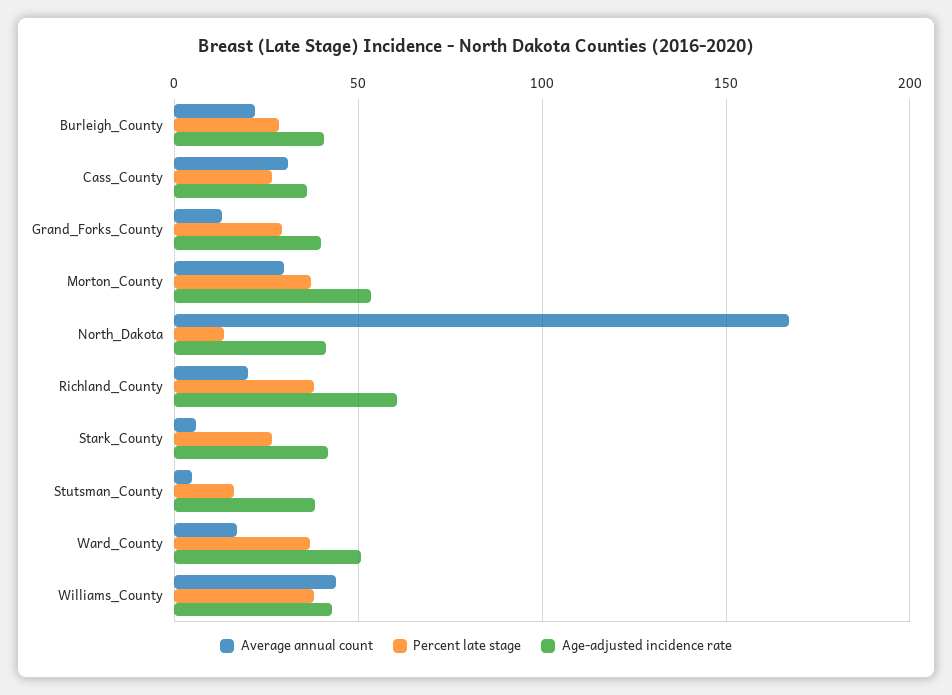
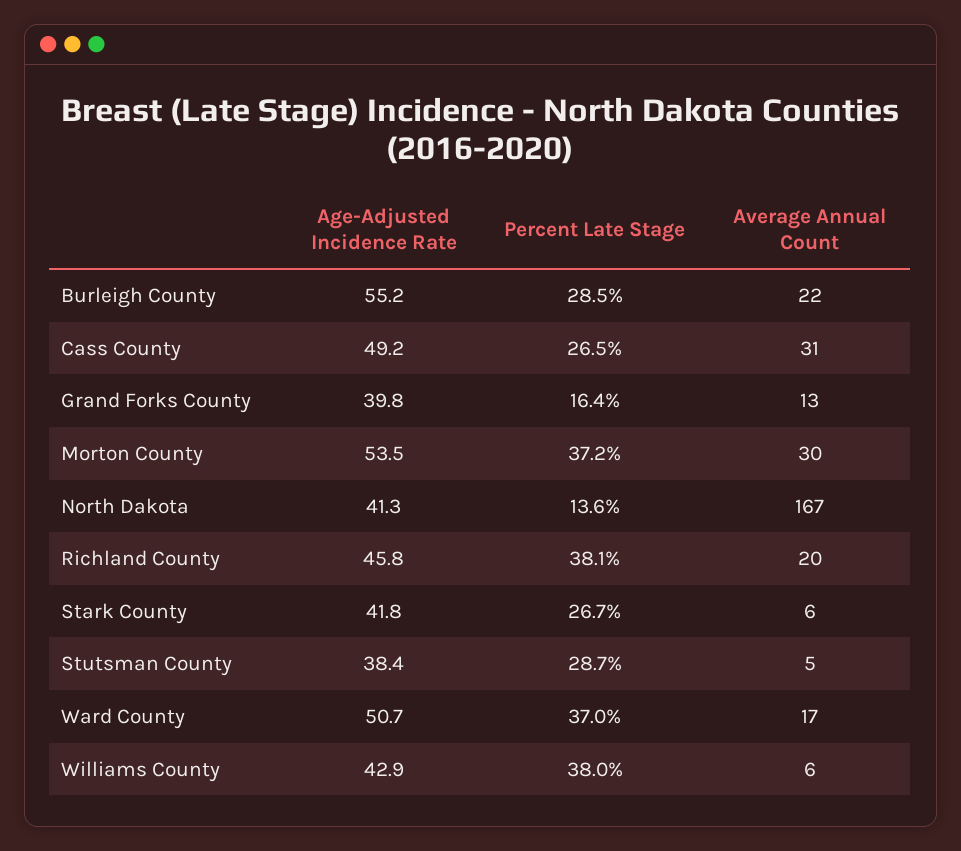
  {
    "Average annual count": {
      "Burleigh_County": 22,
      "Cass_County": 31,
      "Grand_Forks_County": 13,
      "Morton_County": 30,
      "North_Dakota": 167,
      "Richland_County": 20,
      "Stark_County": 6,
      "Stutsman_County": 5,
      "Ward_County": 17,
-     "Williams_County": 45
+     "Williams_County": 6
    },
    "Percent late stage": {
      "Burleigh_County": 28.5,
      "Cass_County": 26.5,
-     "Grand_Forks_County": 30,
+     "Grand_Forks_County": 16.4,
      "Morton_County": 37.2,
      "North_Dakota": 13.6,
      "Richland_County": 38.1,
      "Stark_County": 26.7,
-     "Stutsman_County": 15,
+     "Stutsman_County": 28.7,
      "Ward_County": 37,
      "Williams_County": 38
    },
    "Age-adjusted incidence rate": {
-     "Burleigh_County": 40,
+     "Burleigh_County": 55.2,
-     "Cass_County": 35,
+     "Cass_County": 49.2,
      "Grand_Forks_County": 39.8,
      "Morton_County": 53.5,
      "North_Dakota": 41.3,
-     "Richland_County": 60,
+     "Richland_County": 45.8,
      "Stark_County": 41.8,
      "Stutsman_County": 38.4,
      "Ward_County": 50.7,
      "Williams_County": 42.9
    }
  }

